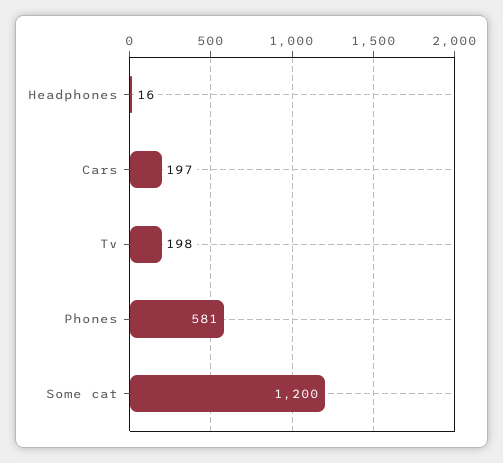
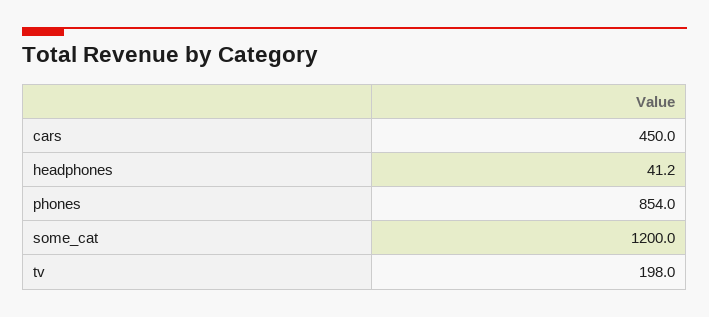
  {
-   "Headphones": 16,
+   "Headphones": 41.2,
-   "Cars": 197,
+   "Cars": 450,
    "Tv": 198,
-   "Phones": 581,
+   "Phones": 854,
    "Some cat": 1200
  }

